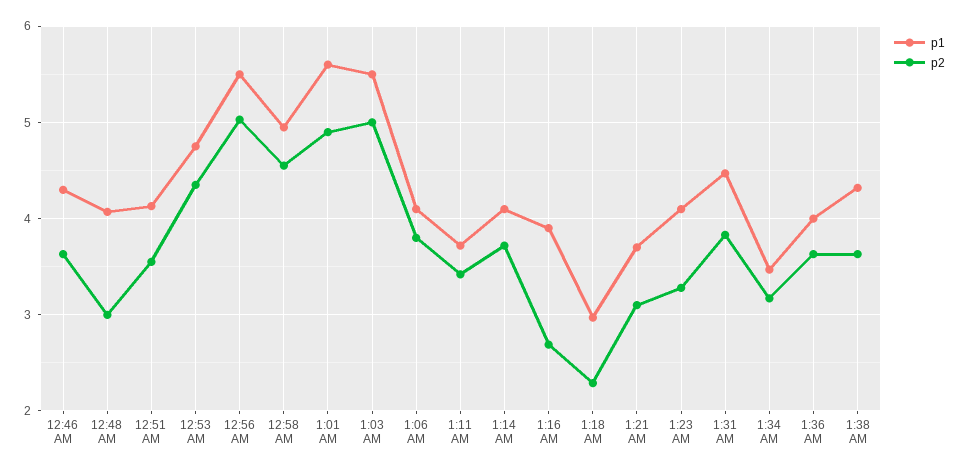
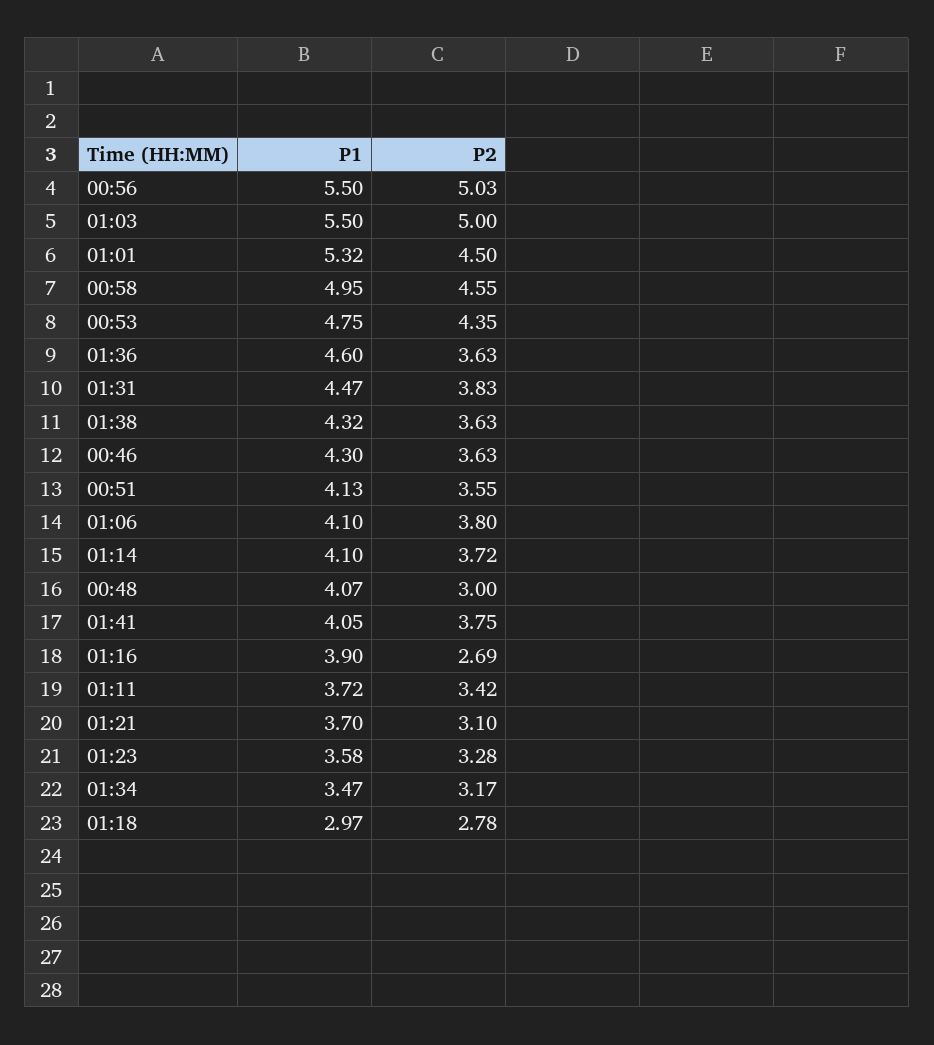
  {
    "p1": {
      "12:46 AM": 4.3,
      "12:48 AM": 4.07,
      "12:51 AM": 4.13,
      "12:53 AM": 4.75,
      "12:56 AM": 5.5,
      "12:58 AM": 4.95,
-     "1:01 AM": 5.6,
+     "1:01 AM": 5.32,
      "1:03 AM": 5.5,
      "1:06 AM": 4.1,
      "1:11 AM": 3.72,
      "1:14 AM": 4.1,
      "1:16 AM": 3.9,
      "1:18 AM": 2.97,
      "1:21 AM": 3.7,
-     "1:23 AM": 4.1,
+     "1:23 AM": 3.58,
      "1:31 AM": 4.47,
      "1:34 AM": 3.47,
-     "1:36 AM": 4,
+     "1:36 AM": 4.6,
-     "1:38 AM": 4.32
+     "1:38 AM": 4.32,
+     "01:41": 4.05
    },
    "p2": {
      "12:46 AM": 3.63,
      "12:48 AM": 3,
      "12:51 AM": 3.55,
      "12:53 AM": 4.35,
      "12:56 AM": 5.03,
      "12:58 AM": 4.55,
-     "1:01 AM": 4.9,
+     "1:01 AM": 4.5,
      "1:03 AM": 5,
      "1:06 AM": 3.8,
      "1:11 AM": 3.42,
      "1:14 AM": 3.72,
      "1:16 AM": 2.69,
-     "1:18 AM": 2.3,
+     "1:18 AM": 2.78,
      "1:21 AM": 3.1,
      "1:23 AM": 3.28,
      "1:31 AM": 3.83,
      "1:34 AM": 3.17,
      "1:36 AM": 3.63,
-     "1:38 AM": 3.63
+     "1:38 AM": 3.63,
+     "01:41": 3.75
    }
  }

